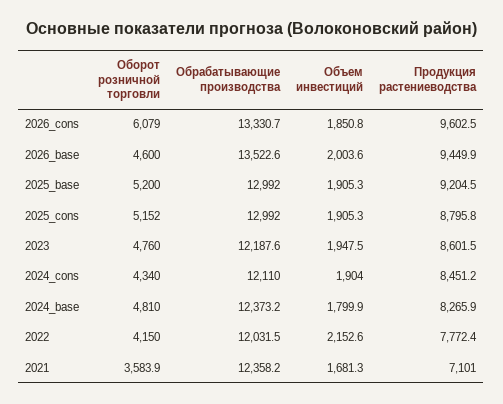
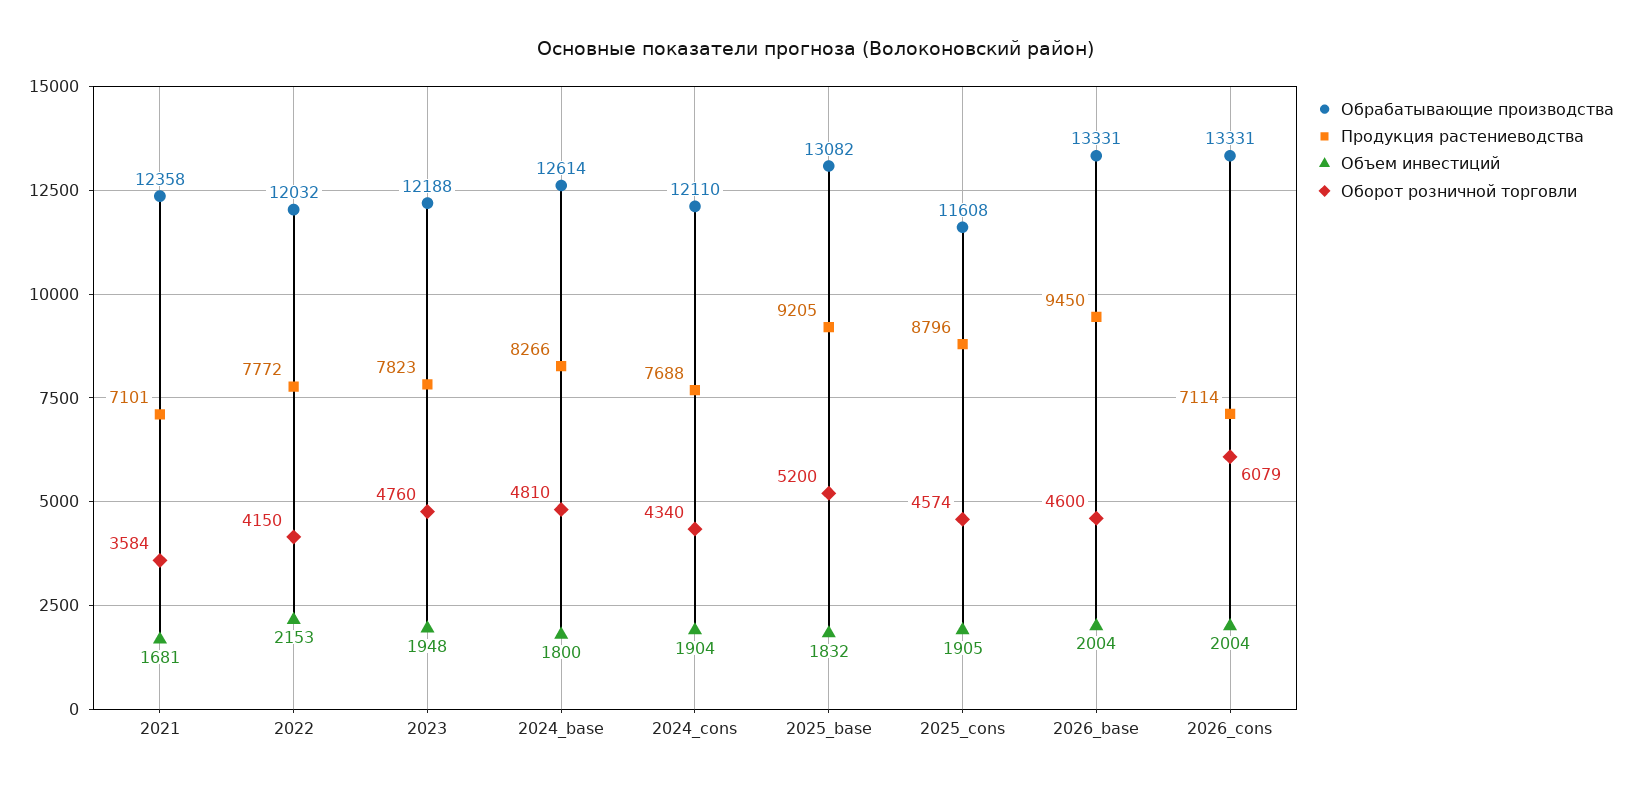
  {
    "Оборот розничной торговли": {
      "2026_cons": 6079,
      "2026_base": 4600,
      "2025_base": 5200,
-     "2025_cons": 5152,
+     "2025_cons": 4574,
      "2023": 4760,
      "2024_cons": 4340,
      "2024_base": 4810,
      "2022": 4150,
      "2021": 3583.9
    },
    "Обрабатывающие производства": {
      "2026_cons": 13330.7,
-     "2026_base": 13522.6,
+     "2026_base": 13331,
-     "2025_base": 12992,
+     "2025_base": 13082,
-     "2025_cons": 12992,
+     "2025_cons": 11608,
      "2023": 12187.6,
      "2024_cons": 12110,
-     "2024_base": 12373.2,
+     "2024_base": 12614,
      "2022": 12031.5,
      "2021": 12358.2
    },
    "Объем инвестиций": {
-     "2026_cons": 1850.8,
+     "2026_cons": 2004,
      "2026_base": 2003.6,
-     "2025_base": 1905.3,
+     "2025_base": 1832,
      "2025_cons": 1905.3,
      "2023": 1947.5,
      "2024_cons": 1904,
      "2024_base": 1799.9,
      "2022": 2152.6,
      "2021": 1681.3
    },
    "Продукция растениеводства": {
-     "2026_cons": 9602.5,
+     "2026_cons": 7114,
      "2026_base": 9449.9,
      "2025_base": 9204.5,
      "2025_cons": 8795.8,
-     "2023": 8601.5,
+     "2023": 7823,
-     "2024_cons": 8451.2,
+     "2024_cons": 7688,
      "2024_base": 8265.9,
      "2022": 7772.4,
      "2021": 7101
    }
  }

